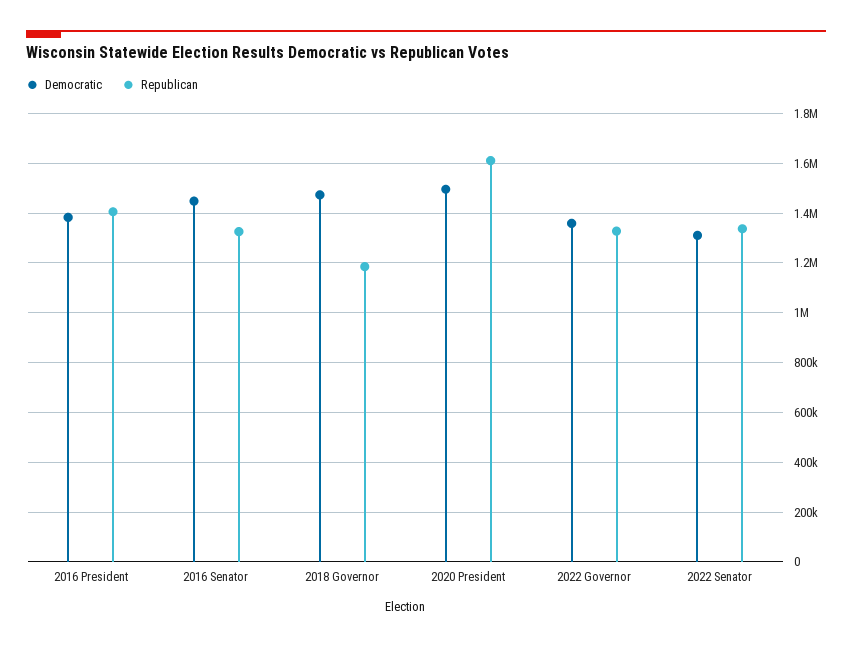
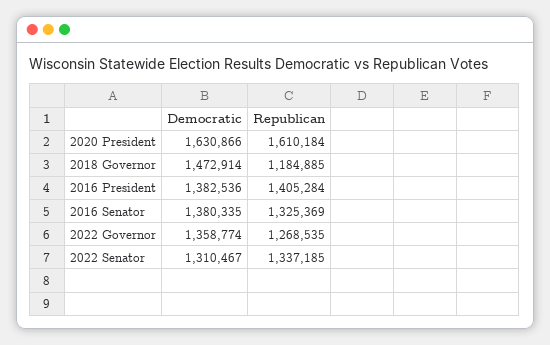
  {
    "Democratic": {
      "2016 President": 1382536,
-     "2016 Senator": 1450000,
+     "2016 Senator": 1380335,
      "2018 Governor": 1472914,
-     "2020 President": 1500000,
+     "2020 President": 1630866,
      "2022 Governor": 1358774,
      "2022 Senator": 1310467
    },
    "Republican": {
      "2016 President": 1405284,
      "2016 Senator": 1325369,
      "2018 Governor": 1184885,
      "2020 President": 1610184,
-     "2022 Governor": 1325000,
+     "2022 Governor": 1268535,
      "2022 Senator": 1337185
    }
  }

